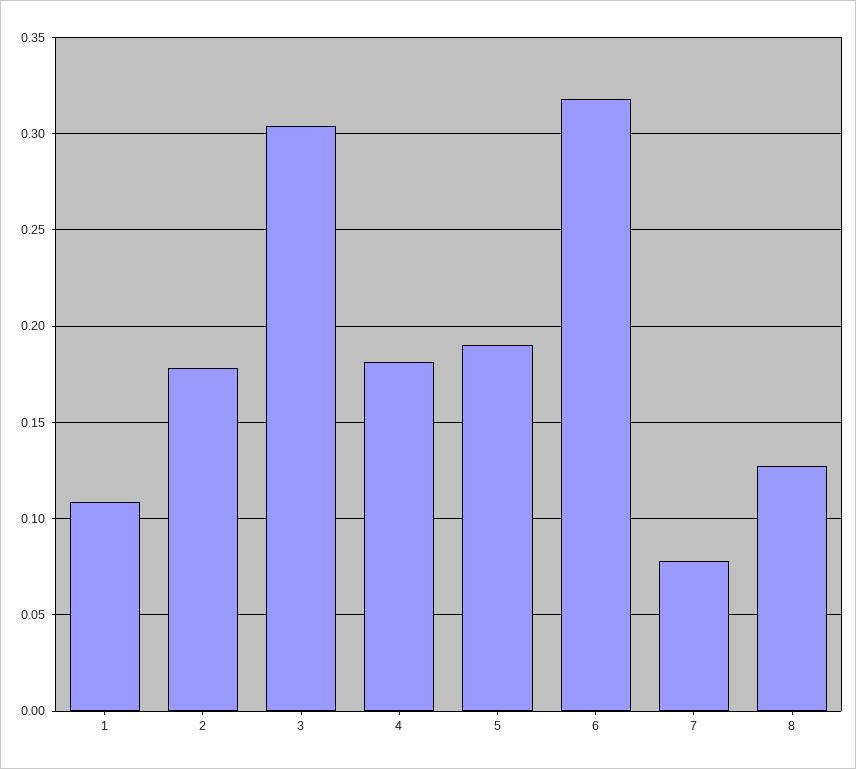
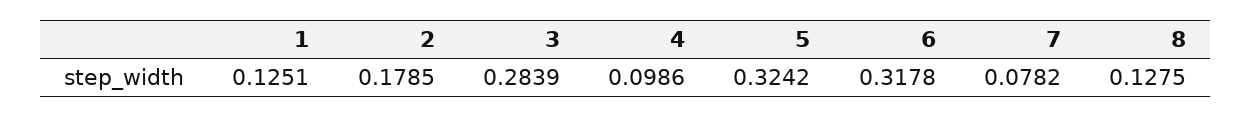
  {
-   "1": 0.11,
+   "1": 0.1251,
    "2": 0.1785,
-   "3": 0.305,
+   "3": 0.2839,
-   "4": 0.18,
+   "4": 0.0986,
-   "5": 0.19,
+   "5": 0.3242,
    "6": 0.3178,
    "7": 0.0782,
    "8": 0.1275
  }

